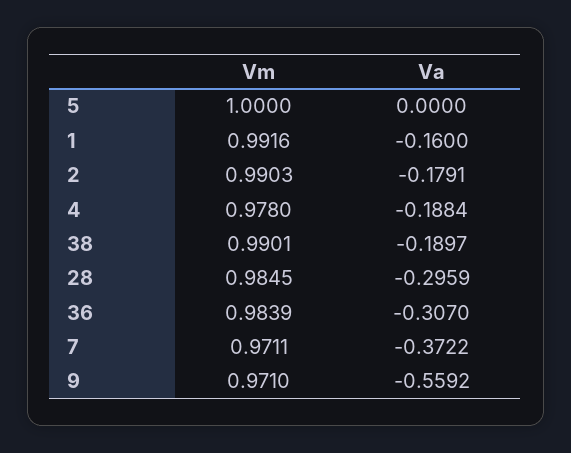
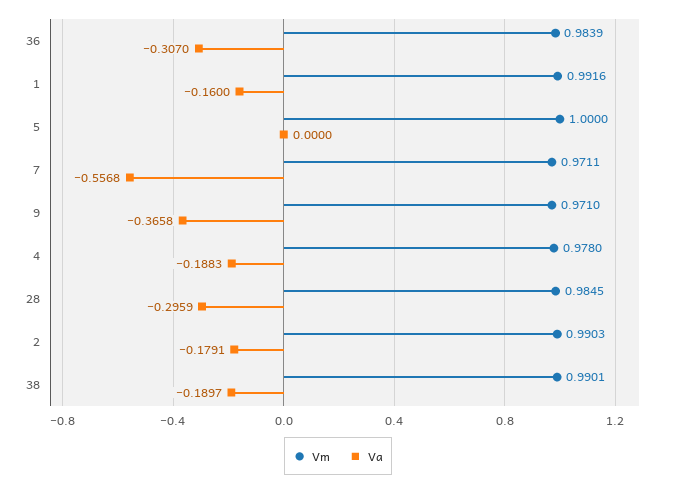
  {
    "Vm": {
      "5": 1,
      "1": 0.9916,
      "2": 0.9903,
      "4": 0.978,
      "38": 0.9901,
      "28": 0.9845,
      "36": 0.9839,
      "7": 0.9711,
      "9": 0.971
    },
    "Va": {
      "5": 0,
      "1": -0.16,
      "2": -0.1791,
-     "4": -0.1884,
+     "4": -0.1883,
      "38": -0.1897,
      "28": -0.2959,
      "36": -0.307,
-     "7": -0.3722,
+     "7": -0.5568,
-     "9": -0.5592
+     "9": -0.3658
    }
  }

